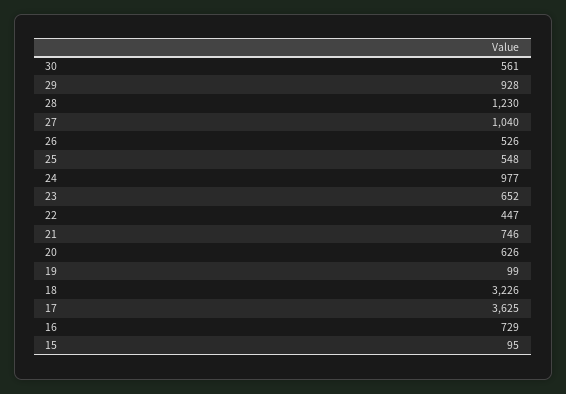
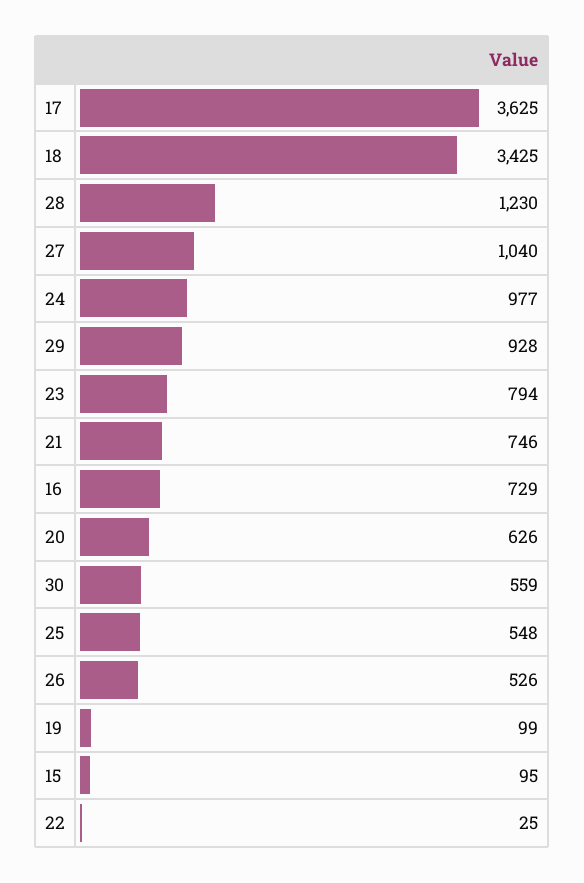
  {
-   "30": 561,
+   "30": 559,
    "29": 928,
    "28": 1230,
    "27": 1040,
    "26": 526,
    "25": 548,
    "24": 977,
-   "23": 652,
+   "23": 794,
-   "22": 447,
+   "22": 25,
    "21": 746,
    "20": 626,
    "19": 99,
-   "18": 3226,
+   "18": 3425,
    "17": 3625,
    "16": 729,
    "15": 95
  }

